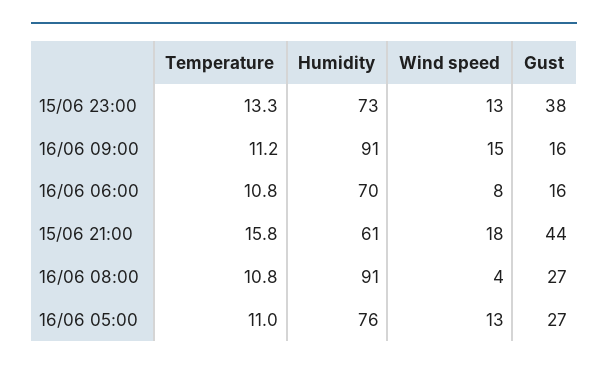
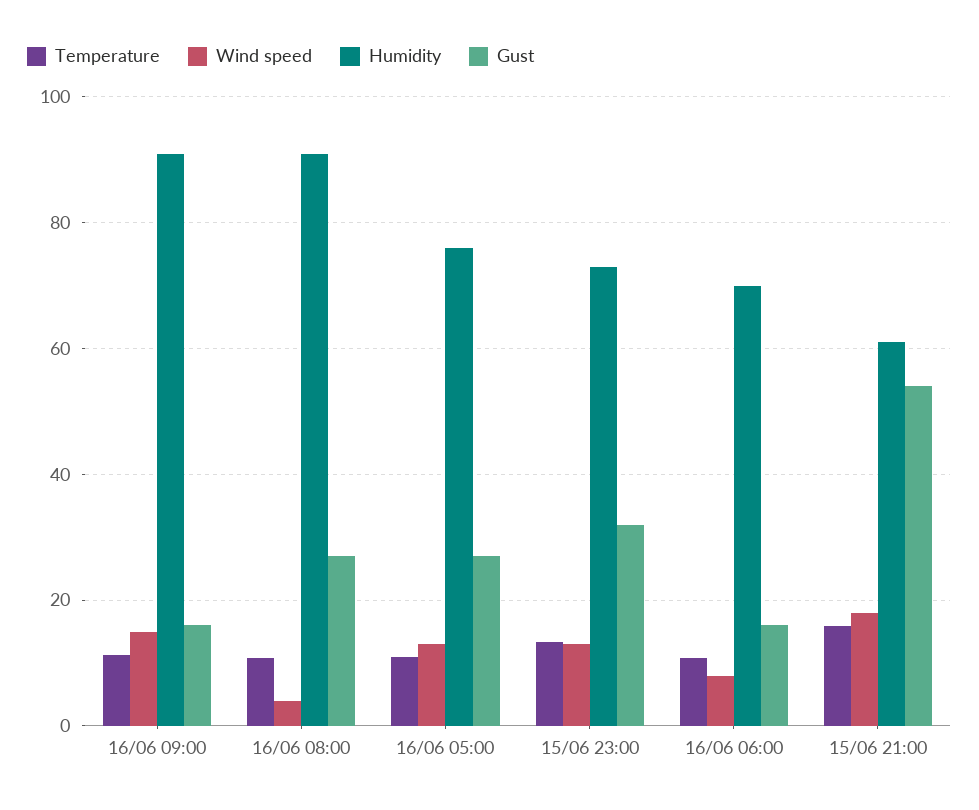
  {
    "Temperature": {
      "15/06 23:00": 13.3,
      "16/06 09:00": 11.2,
      "16/06 06:00": 10.8,
      "15/06 21:00": 15.8,
      "16/06 08:00": 10.8,
      "16/06 05:00": 11
    },
    "Humidity": {
      "15/06 23:00": 73,
      "16/06 09:00": 91,
      "16/06 06:00": 70,
      "15/06 21:00": 61,
      "16/06 08:00": 91,
      "16/06 05:00": 76
    },
    "Wind speed": {
      "15/06 23:00": 13,
      "16/06 09:00": 15,
      "16/06 06:00": 8,
      "15/06 21:00": 18,
      "16/06 08:00": 4,
      "16/06 05:00": 13
    },
    "Gust": {
-     "15/06 23:00": 38,
+     "15/06 23:00": 32,
      "16/06 09:00": 16,
      "16/06 06:00": 16,
-     "15/06 21:00": 44,
+     "15/06 21:00": 54,
      "16/06 08:00": 27,
      "16/06 05:00": 27
    }
  }

